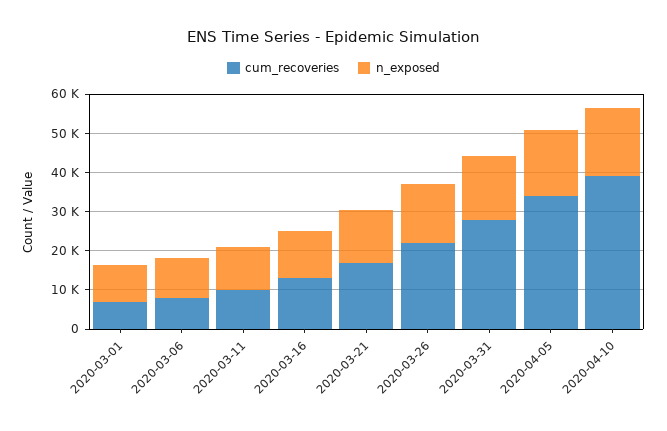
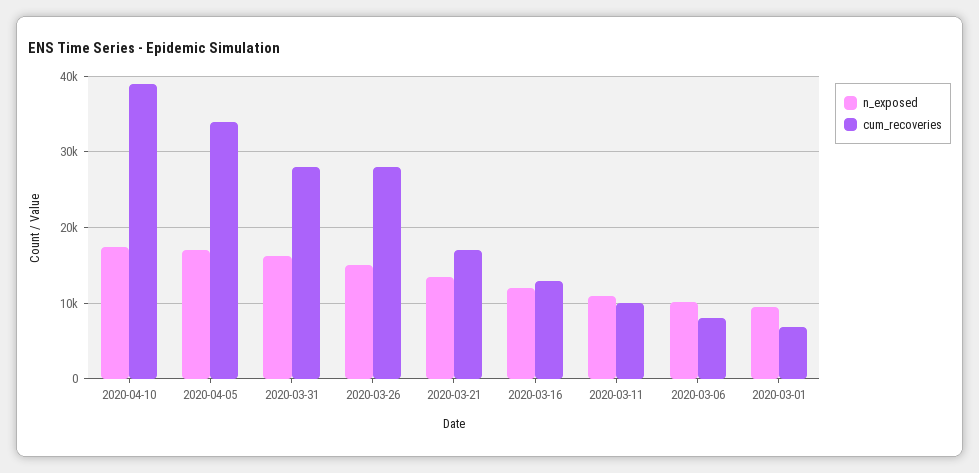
  {
    "cum_recoveries": {
      "2020-03-01": 7000,
      "2020-03-06": 8000,
      "2020-03-11": 10000,
      "2020-03-16": 13000,
      "2020-03-21": 17000,
-     "2020-03-26": 22500,
+     "2020-03-26": 28000,
      "2020-03-31": 28000,
      "2020-04-05": 34000,
      "2020-04-10": 39000
    },
    "n_exposed": {
      "2020-03-01": 10000,
      "2020-03-06": 10000,
      "2020-03-11": 11000,
      "2020-03-16": 12000,
      "2020-03-21": 14000,
      "2020-03-26": 15000,
      "2020-03-31": 16000,
      "2020-04-05": 17000,
      "2020-04-10": 18000
    }
  }

